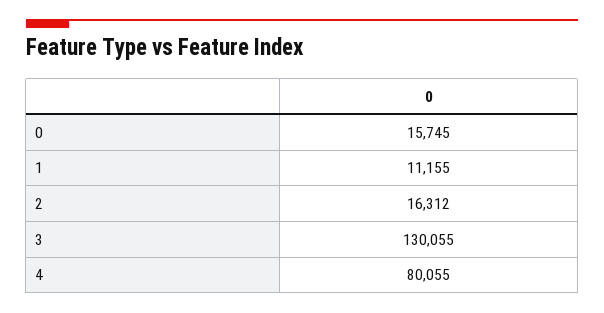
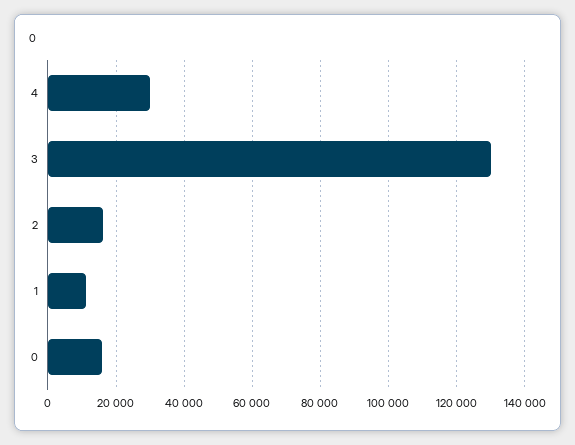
  {
    "0": 15745,
    "1": 11155,
    "2": 16312,
    "3": 130055,
-   "4": 80055
+   "4": 30000
  }

